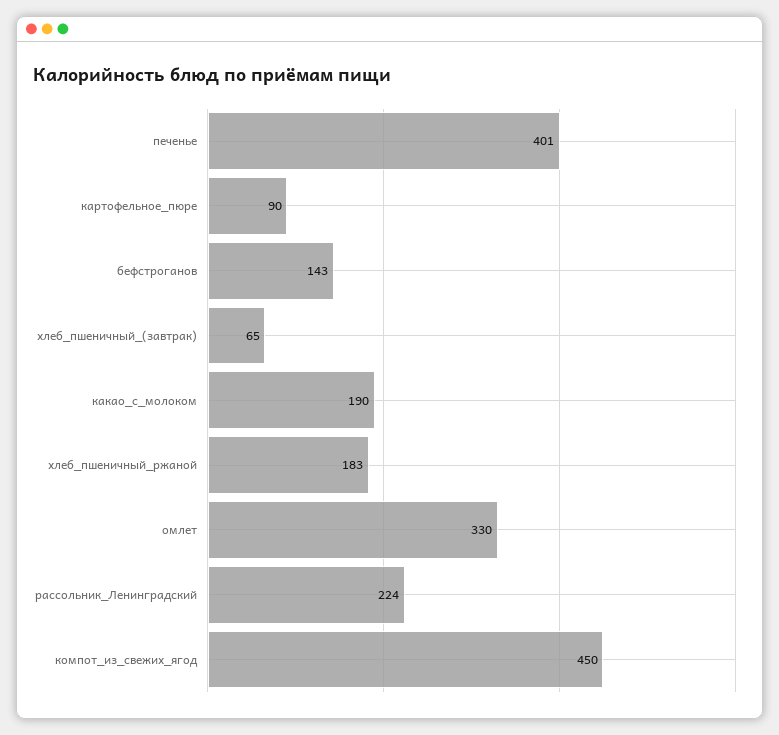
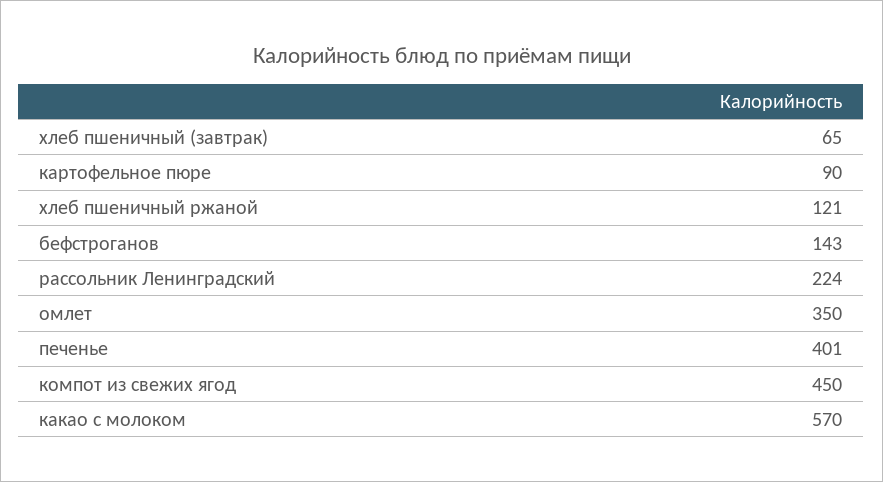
  {
    "печенье": 401,
    "картофельное_пюре": 90,
    "бефстроганов": 143,
    "хлеб_пшеничный_(завтрак)": 65,
-   "какао_с_молоком": 190,
+   "какао_с_молоком": 570,
-   "хлеб_пшеничный_ржаной": 183,
+   "хлеб_пшеничный_ржаной": 121,
-   "омлет": 330,
+   "омлет": 350,
    "рассольник_Ленинградский": 224,
    "компот_из_свежих_ягод": 450
  }

